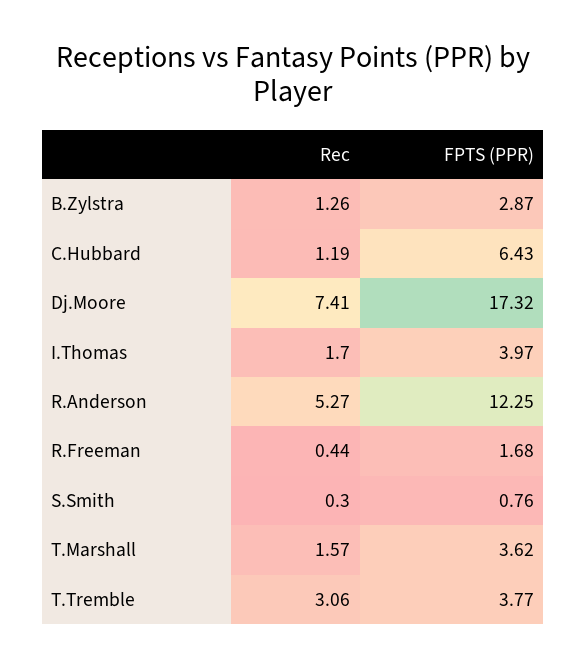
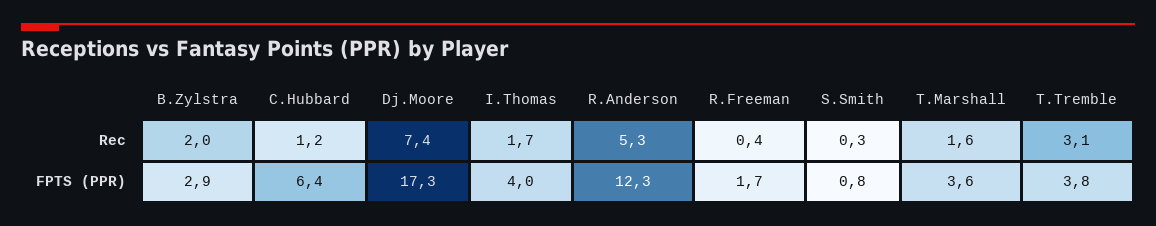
  {
    "Rec": {
-     "B.Zylstra": 1.26,
+     "B.Zylstra": 2,
      "C.Hubbard": 1.19,
      "Dj.Moore": 7.41,
      "I.Thomas": 1.7,
      "R.Anderson": 5.27,
      "R.Freeman": 0.44,
      "S.Smith": 0.3,
      "T.Marshall": 1.57,
      "T.Tremble": 3.06
    },
    "FPTS (PPR)": {
      "B.Zylstra": 2.87,
      "C.Hubbard": 6.43,
      "Dj.Moore": 17.32,
      "I.Thomas": 3.97,
      "R.Anderson": 12.25,
      "R.Freeman": 1.68,
      "S.Smith": 0.76,
      "T.Marshall": 3.62,
      "T.Tremble": 3.77
    }
  }

